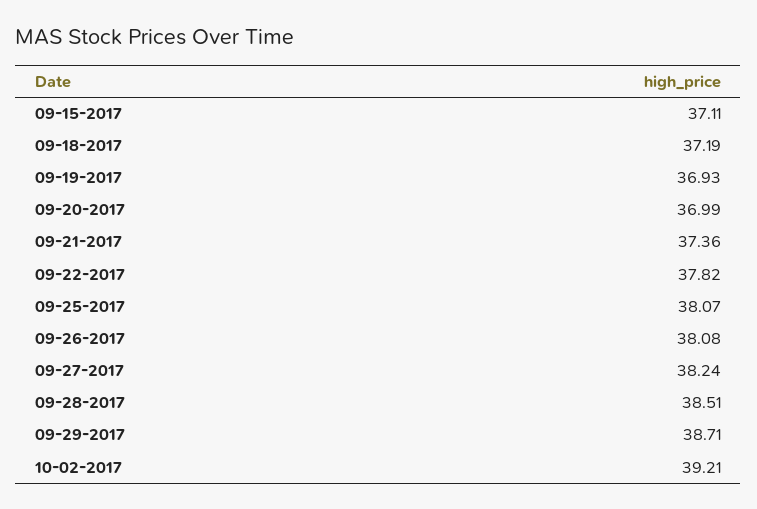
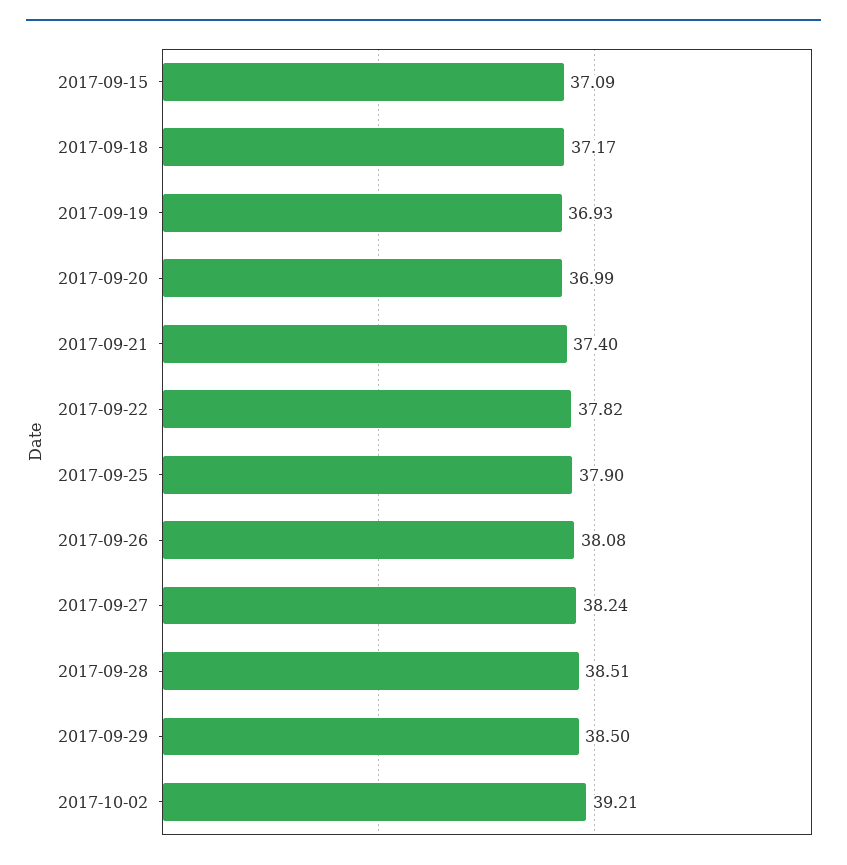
  {
-   "09-15-2017": 37.11,
+   "09-15-2017": 37.09,
-   "09-18-2017": 37.19,
+   "09-18-2017": 37.17,
    "09-19-2017": 36.93,
    "09-20-2017": 36.99,
-   "09-21-2017": 37.36,
+   "09-21-2017": 37.4,
    "09-22-2017": 37.82,
-   "09-25-2017": 38.07,
+   "09-25-2017": 37.9,
    "09-26-2017": 38.08,
    "09-27-2017": 38.24,
    "09-28-2017": 38.51,
-   "09-29-2017": 38.71,
+   "09-29-2017": 38.5,
    "10-02-2017": 39.21
  }

